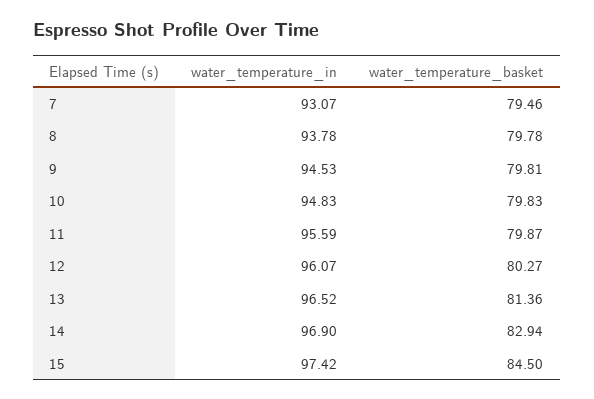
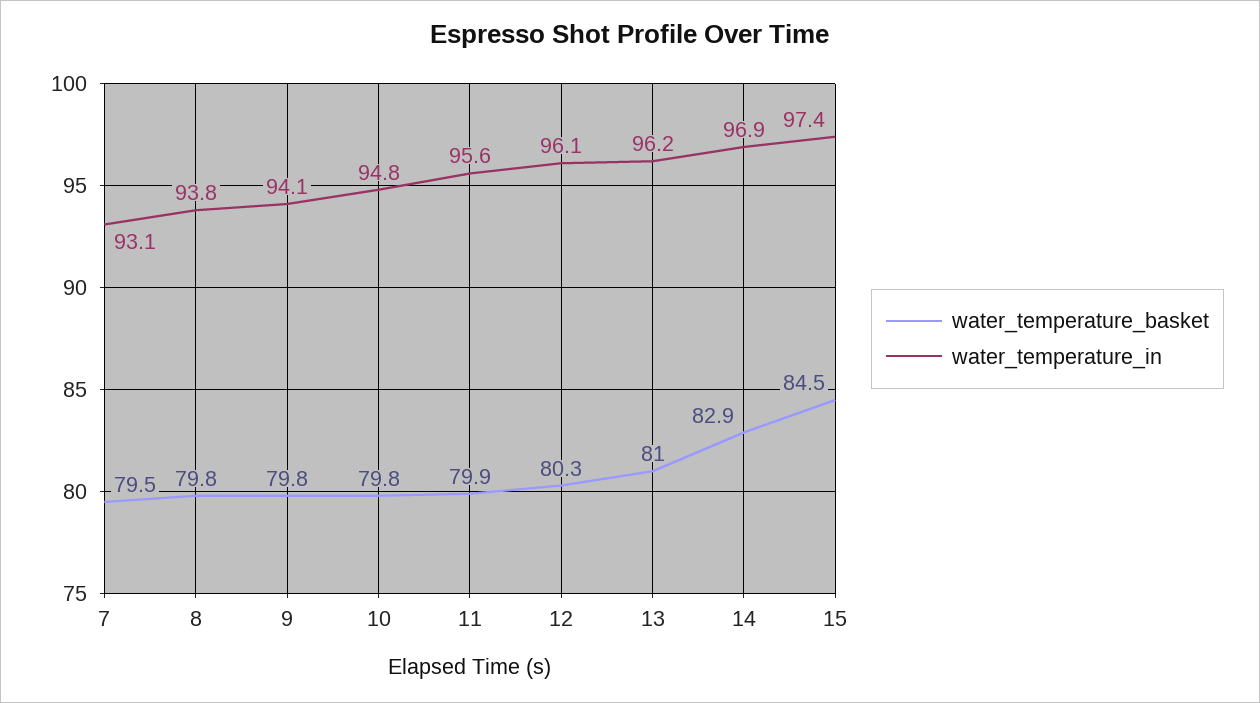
  {
    "water_temperature_in": {
      "7": 93.07,
      "8": 93.78,
-     "9": 94.53,
+     "9": 94.1,
      "10": 94.83,
      "11": 95.59,
      "12": 96.07,
-     "13": 96.52,
+     "13": 96.2,
      "14": 96.9,
      "15": 97.42
    },
    "water_temperature_basket": {
      "7": 79.46,
      "8": 79.78,
      "9": 79.81,
      "10": 79.83,
      "11": 79.87,
      "12": 80.27,
-     "13": 81.36,
+     "13": 81,
      "14": 82.94,
      "15": 84.5
    }
  }

